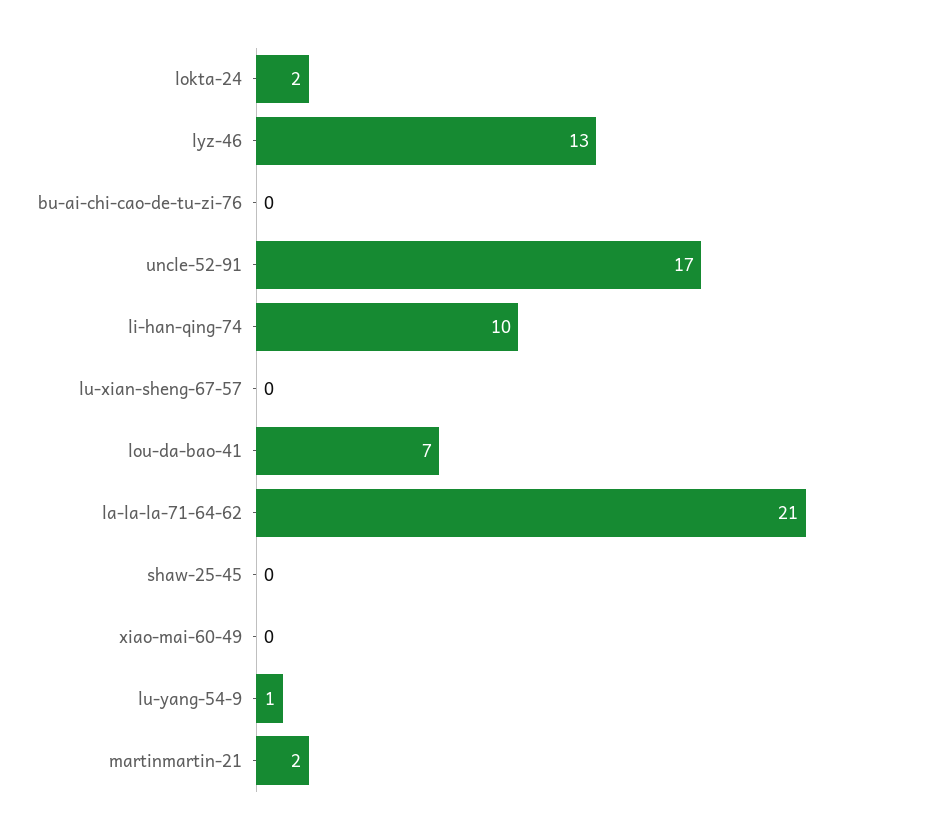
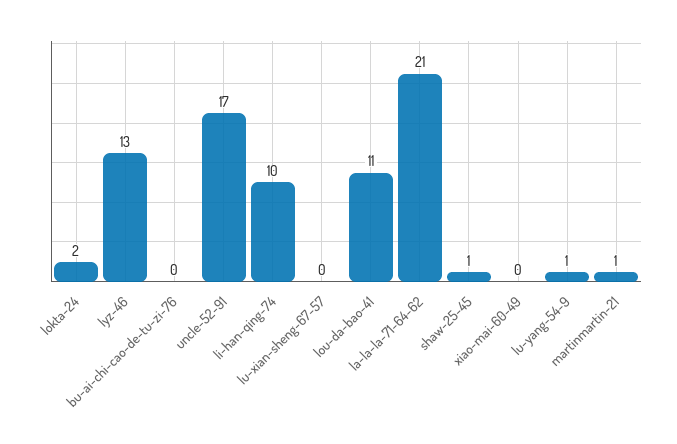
  {
    "lokta-24": 2,
    "lyz-46": 13,
    "bu-ai-chi-cao-de-tu-zi-76": 0,
    "uncle-52-91": 17,
    "li-han-qing-74": 10,
    "lu-xian-sheng-67-57": 0,
-   "lou-da-bao-41": 7,
+   "lou-da-bao-41": 11,
    "la-la-la-71-64-62": 21,
-   "shaw-25-45": 0,
+   "shaw-25-45": 1,
    "xiao-mai-60-49": 0,
    "lu-yang-54-9": 1,
-   "martinmartin-21": 2
+   "martinmartin-21": 1
  }

